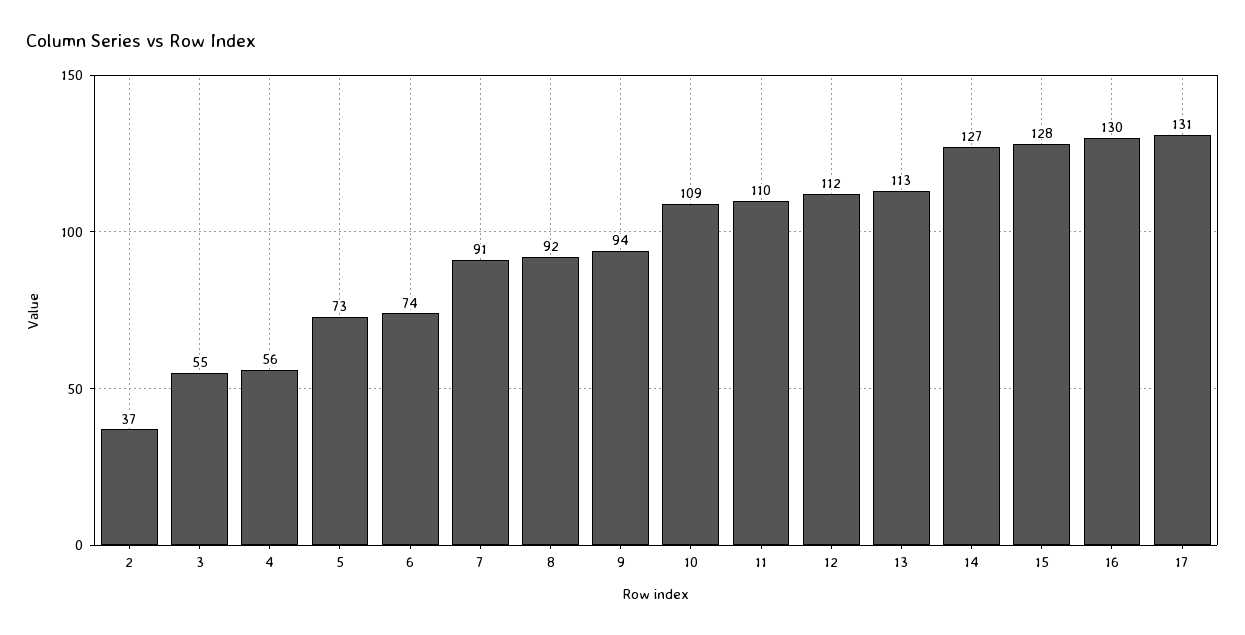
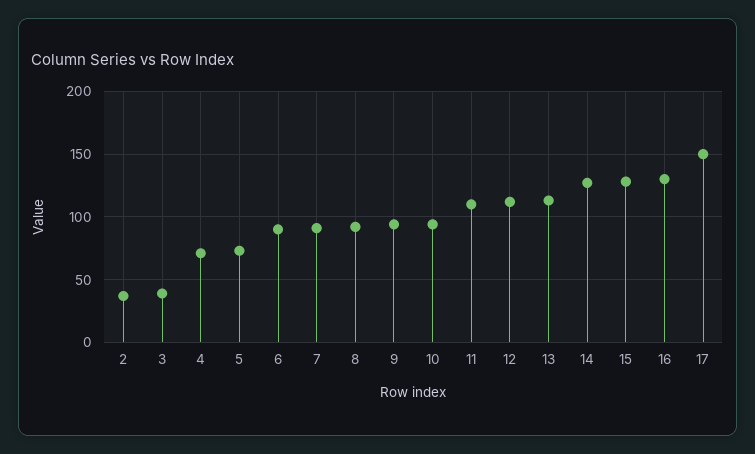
  {
    "2": 37,
-   "3": 55,
+   "3": 40,
-   "4": 56,
+   "4": 70,
    "5": 73,
-   "6": 74,
+   "6": 90,
    "7": 91,
    "8": 92,
    "9": 94,
-   "10": 109,
+   "10": 95,
    "11": 110,
    "12": 112,
    "13": 113,
    "14": 127,
    "15": 128,
    "16": 130,
-   "17": 131
+   "17": 150
  }

